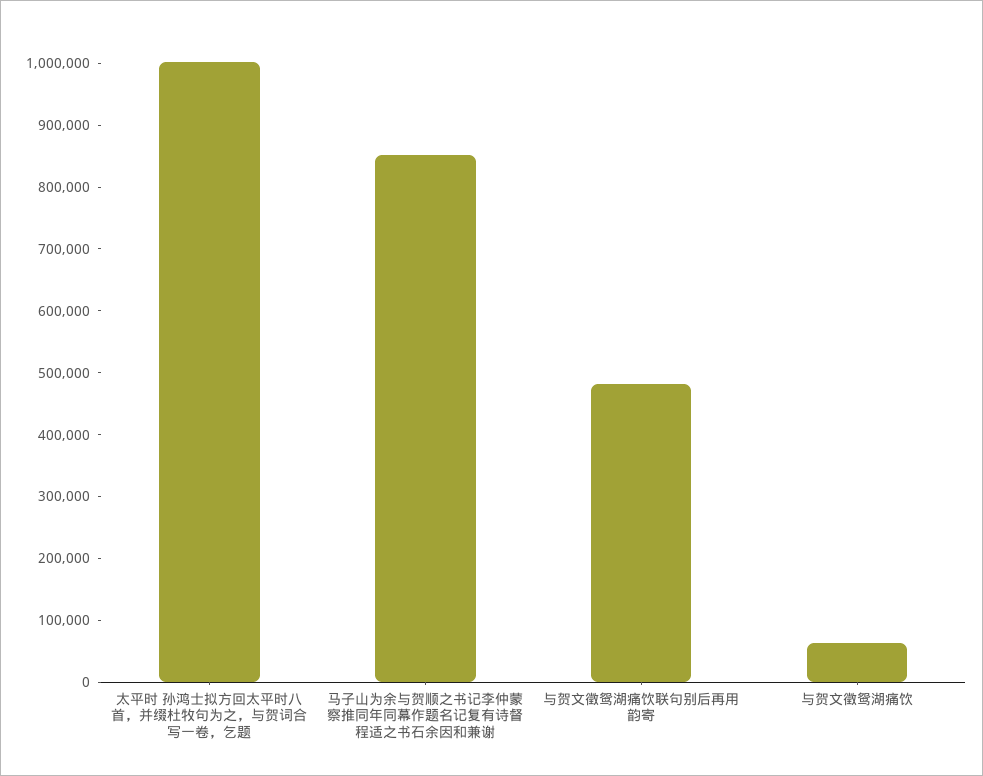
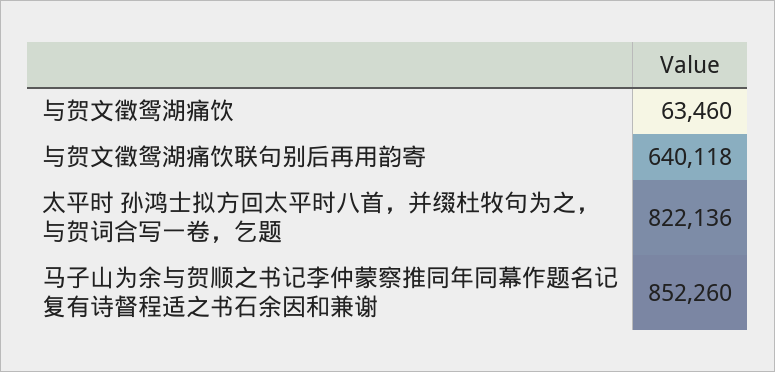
  {
-   "太平时 孙鸿士拟方回太平时八首，并缀杜牧句为之，与贺词合写一卷，乞题": 1000000,
+   "太平时 孙鸿士拟方回太平时八首，并缀杜牧句为之，与贺词合写一卷，乞题": 822136,
    "马子山为余与贺顺之书记李仲蒙察推同年同幕作题名记复有诗督程适之书石余因和兼谢": 852260,
-   "与贺文徵鸳湖痛饮联句别后再用韵寄": 480000,
+   "与贺文徵鸳湖痛饮联句别后再用韵寄": 640118,
    "与贺文徵鸳湖痛饮": 63460
  }

